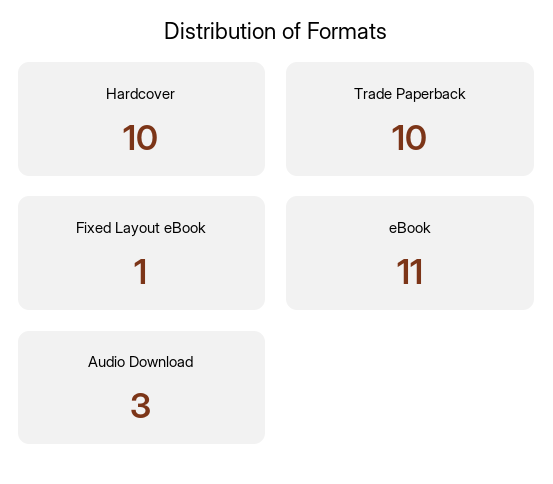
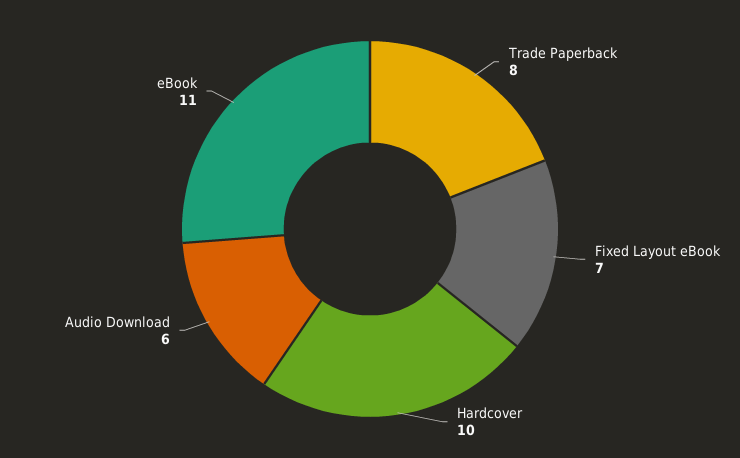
  {
    "Hardcover": 10,
-   "Trade Paperback": 10,
+   "Trade Paperback": 8,
-   "Fixed Layout eBook": 1,
+   "Fixed Layout eBook": 7,
    "eBook": 11,
-   "Audio Download": 3
+   "Audio Download": 6
  }

